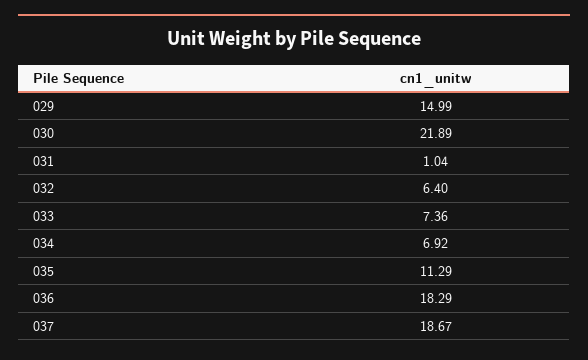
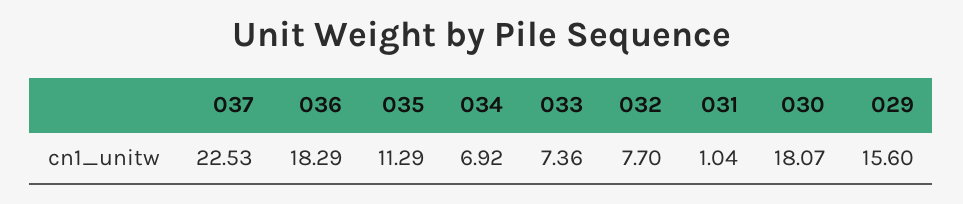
  {
-   "029": 14.99,
+   "029": 15.6,
-   "030": 21.89,
+   "030": 18.07,
    "031": 1.04,
-   "032": 6.4,
+   "032": 7.7,
    "033": 7.36,
    "034": 6.92,
    "035": 11.29,
    "036": 18.29,
-   "037": 18.67
+   "037": 22.53
  }

